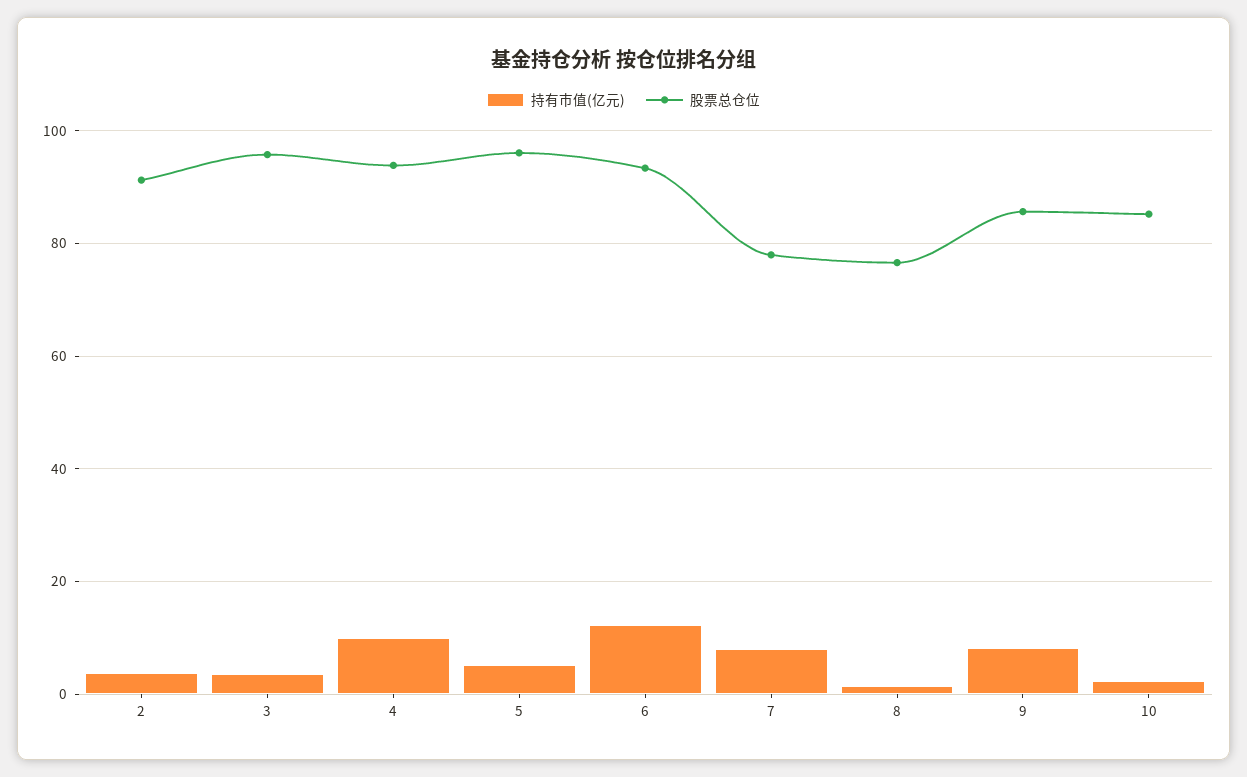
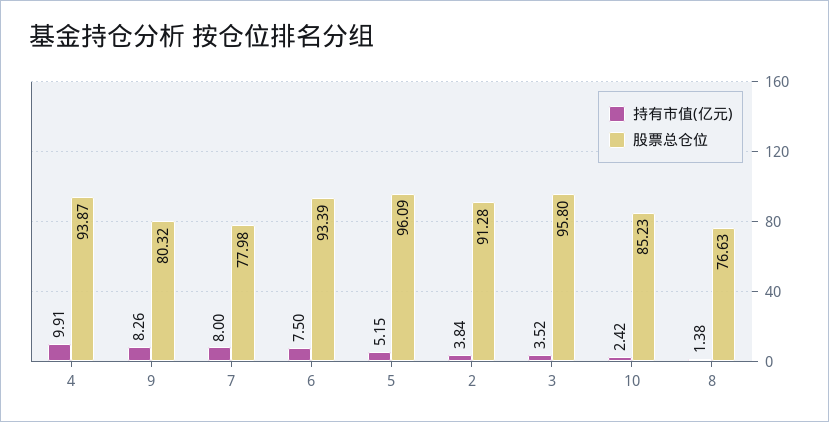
  {
    "持有市值(亿元)": {
      "2": 3.84,
      "3": 3.52,
      "4": 9.91,
      "5": 5.15,
-     "6": 12,
+     "6": 7.5,
      "7": 8,
      "8": 1.38,
      "9": 8.26,
      "10": 2.42
    },
    "股票总仓位": {
      "2": 91.28,
      "3": 95.8,
      "4": 93.87,
      "5": 96.09,
      "6": 93.39,
      "7": 77.98,
      "8": 76.63,
-     "9": 86,
+     "9": 80.32,
      "10": 85.23
    }
  }

